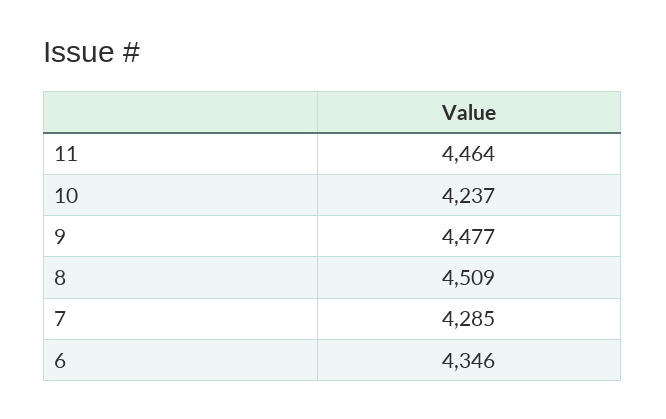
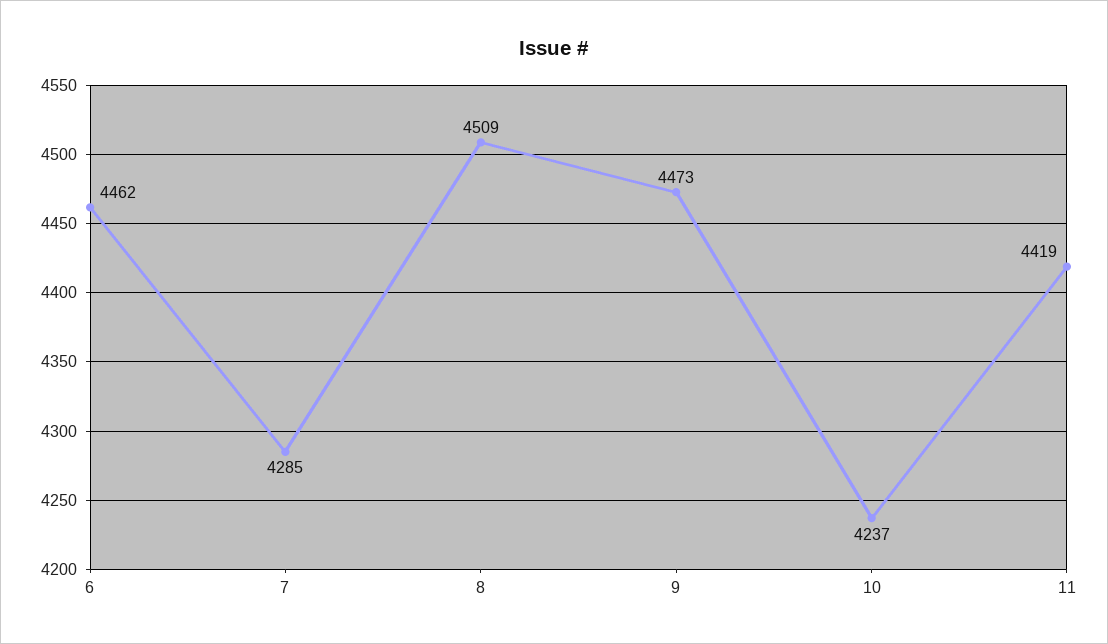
  {
-   "11": 4464,
+   "11": 4419,
    "10": 4237,
-   "9": 4477,
+   "9": 4473,
    "8": 4509,
    "7": 4285,
-   "6": 4346
+   "6": 4462
  }

